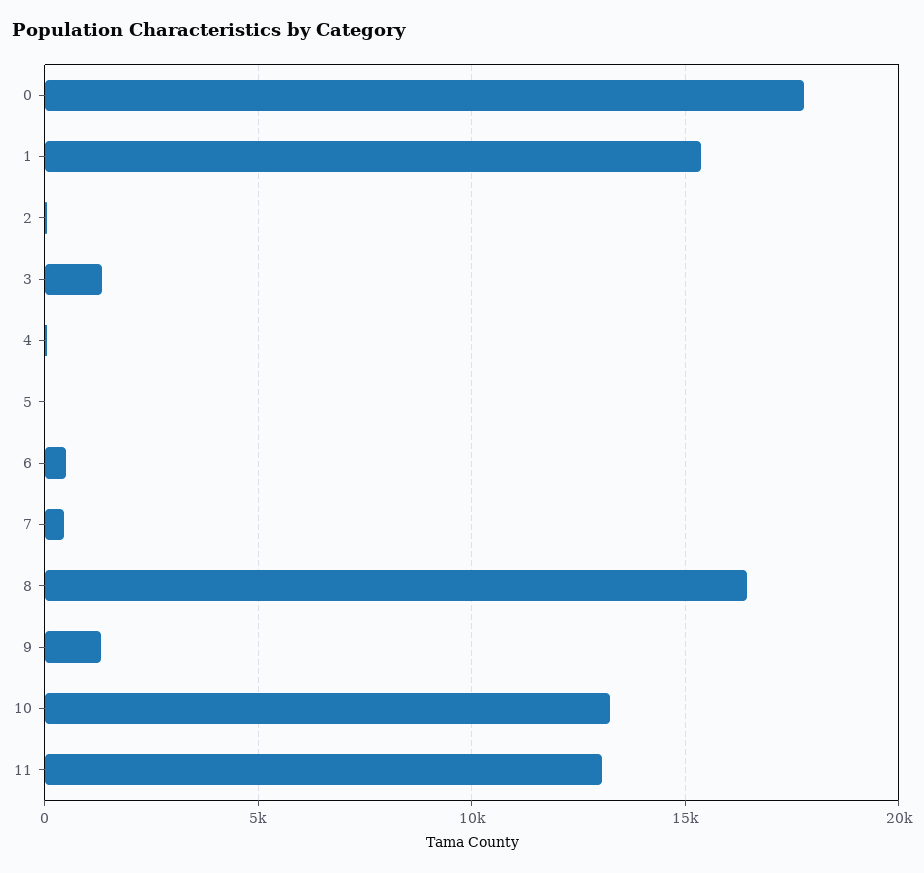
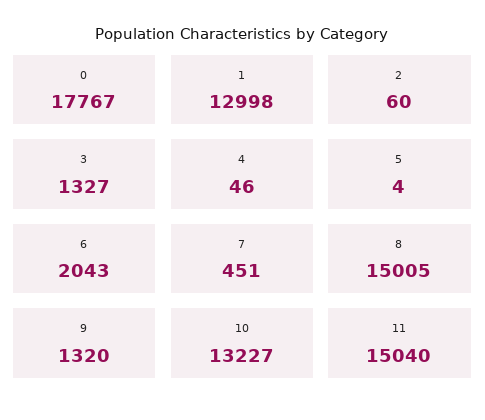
  {
    "0": 17767,
-   "1": 15500,
+   "1": 12998,
    "2": 60,
    "3": 1327,
    "4": 46,
    "5": 4,
-   "6": 500,
+   "6": 2043,
    "7": 451,
-   "8": 16500,
+   "8": 15005,
    "9": 1320,
    "10": 13227,
-   "11": 13000
+   "11": 15040
  }

